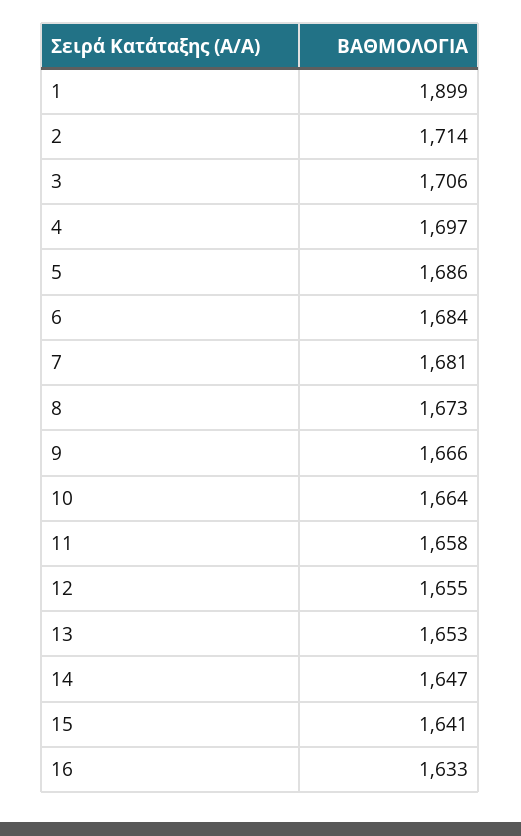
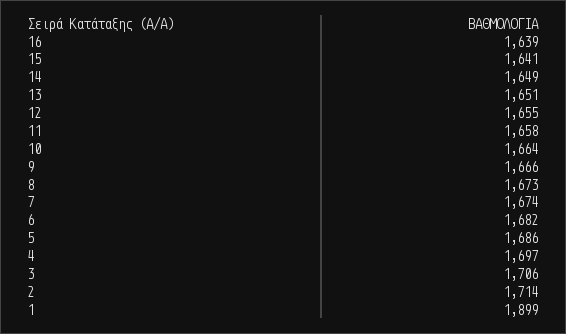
  {
    "1": 1899,
    "2": 1714,
    "3": 1706,
    "4": 1697,
    "5": 1686,
-   "6": 1684,
+   "6": 1682,
-   "7": 1681,
+   "7": 1674,
    "8": 1673,
    "9": 1666,
    "10": 1664,
    "11": 1658,
    "12": 1655,
-   "13": 1653,
+   "13": 1651,
-   "14": 1647,
+   "14": 1649,
    "15": 1641,
-   "16": 1633
+   "16": 1639
  }

